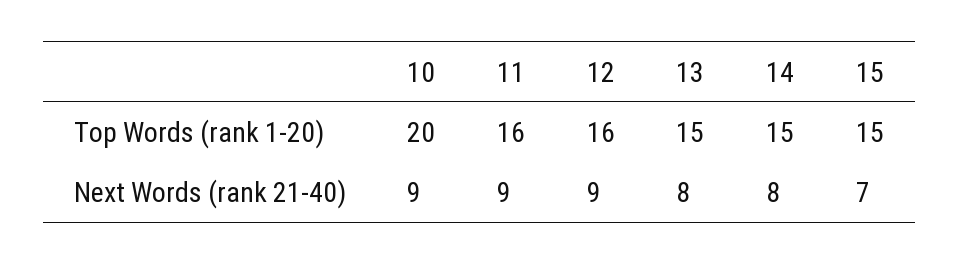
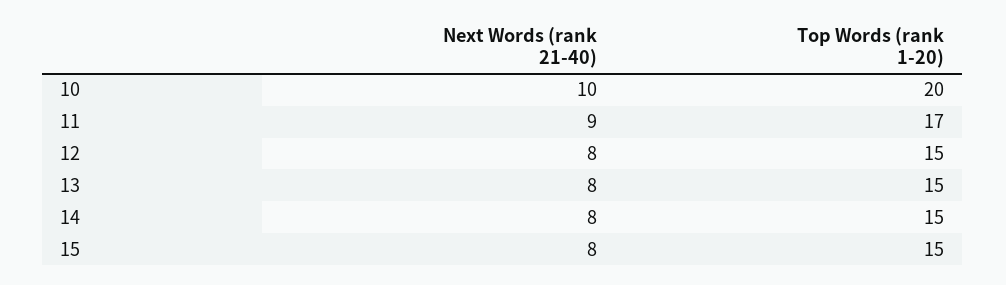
  {
    "10": {
      "Top Words (rank 1-20)": 20,
-     "Next Words (rank 21-40)": 9
+     "Next Words (rank 21-40)": 10
    },
    "11": {
-     "Top Words (rank 1-20)": 16,
+     "Top Words (rank 1-20)": 17,
      "Next Words (rank 21-40)": 9
    },
    "12": {
-     "Top Words (rank 1-20)": 16,
+     "Top Words (rank 1-20)": 15,
-     "Next Words (rank 21-40)": 9
+     "Next Words (rank 21-40)": 8
    },
    "13": {
      "Top Words (rank 1-20)": 15,
      "Next Words (rank 21-40)": 8
    },
    "14": {
      "Top Words (rank 1-20)": 15,
      "Next Words (rank 21-40)": 8
    },
    "15": {
      "Top Words (rank 1-20)": 15,
-     "Next Words (rank 21-40)": 7
+     "Next Words (rank 21-40)": 8
    }
  }

